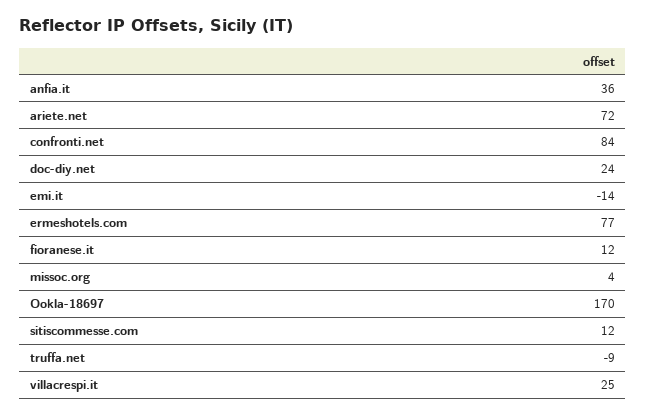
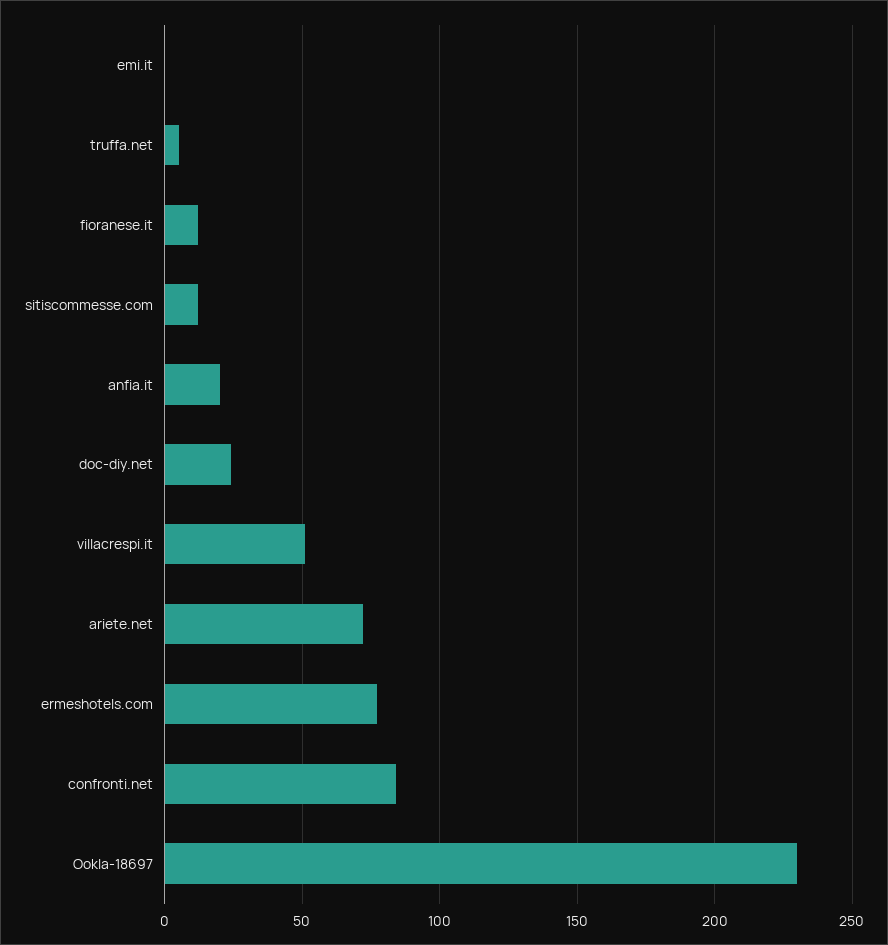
  {
-   "anfia.it": 36,
+   "anfia.it": 20,
    "ariete.net": 72,
    "confronti.net": 84,
    "doc-diy.net": 24,
-   "emi.it": -14,
+   "emi.it": 0,
    "ermeshotels.com": 77,
    "fioranese.it": 12,
-   "missoc.org": 4,
-   "Ookla-18697": 170,
+   "Ookla-18697": 230,
    "sitiscommesse.com": 12,
-   "truffa.net": -9,
+   "truffa.net": 5,
-   "villacrespi.it": 25
+   "villacrespi.it": 50
  }

